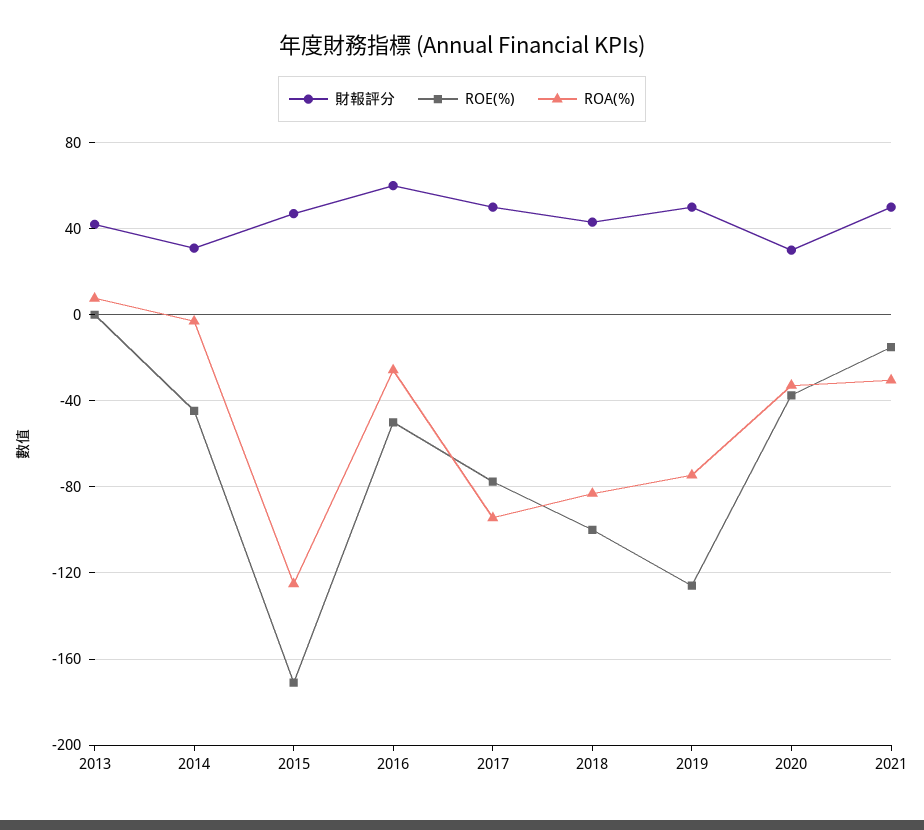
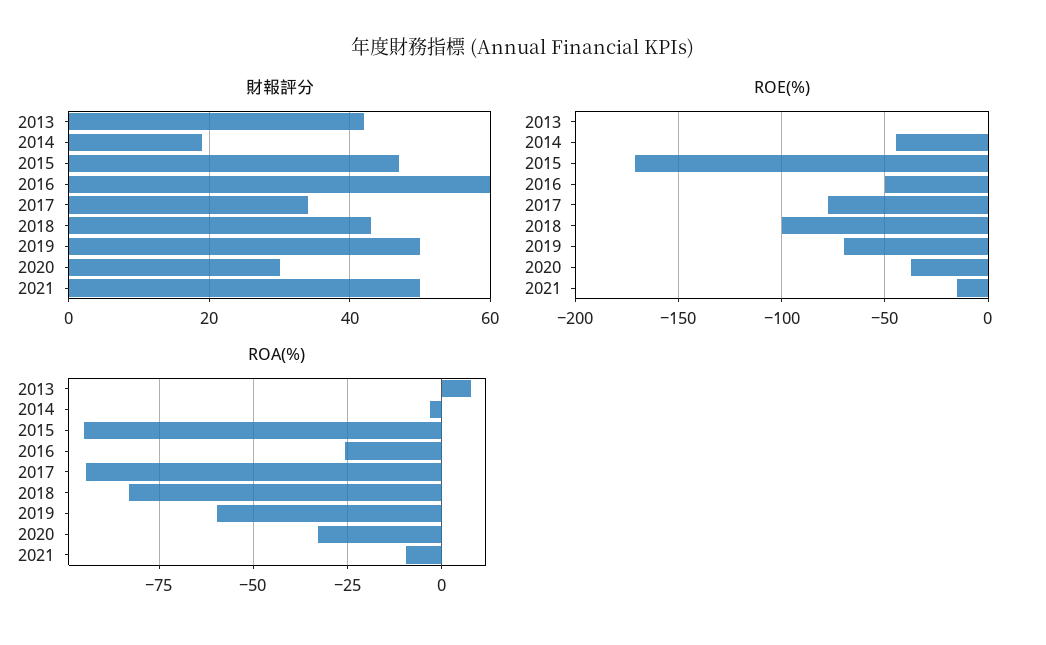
  {
    "財報評分": {
      "2013": 40,
-     "2014": 30,
+     "2014": 20,
      "2015": 45,
      "2016": 60,
-     "2017": 50,
+     "2017": 35,
      "2018": 45,
      "2019": 50,
      "2020": 30,
      "2021": 50
    },
    "ROE(%)": {
      "2013": 0,
      "2014": -45,
      "2015": -170,
      "2016": -50,
      "2017": -80,
      "2018": -100,
-     "2019": -125,
+     "2019": -70,
      "2020": -40,
      "2021": -15
    },
    "ROA(%)": {
      "2013": 7.5,
      "2014": -2.5,
-     "2015": -125,
+     "2015": -95,
      "2016": -25,
      "2017": -95,
      "2018": -82.5,
-     "2019": -75,
+     "2019": -60,
      "2020": -32.5,
-     "2021": -30
+     "2021": -10
    }
  }

